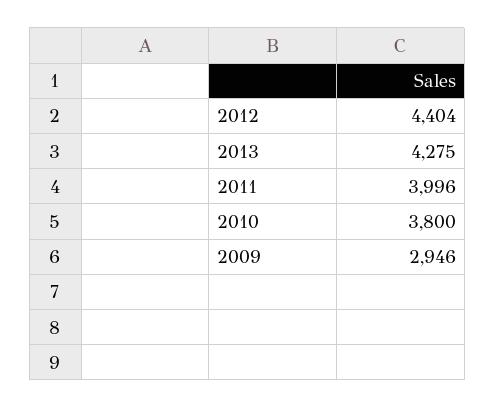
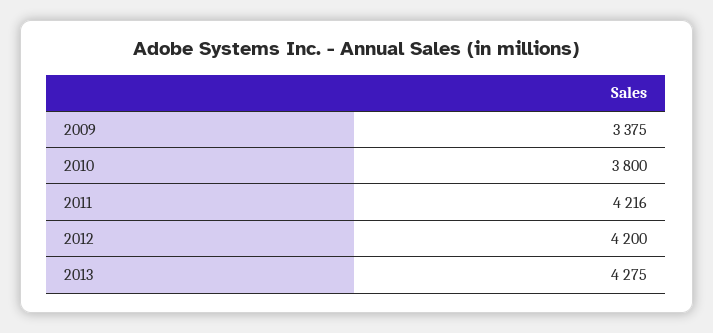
  {
-   "2012": 4404,
+   "2012": 4200,
    "2013": 4275,
-   "2011": 3996,
+   "2011": 4216,
    "2010": 3800,
-   "2009": 2946
+   "2009": 3375
  }

